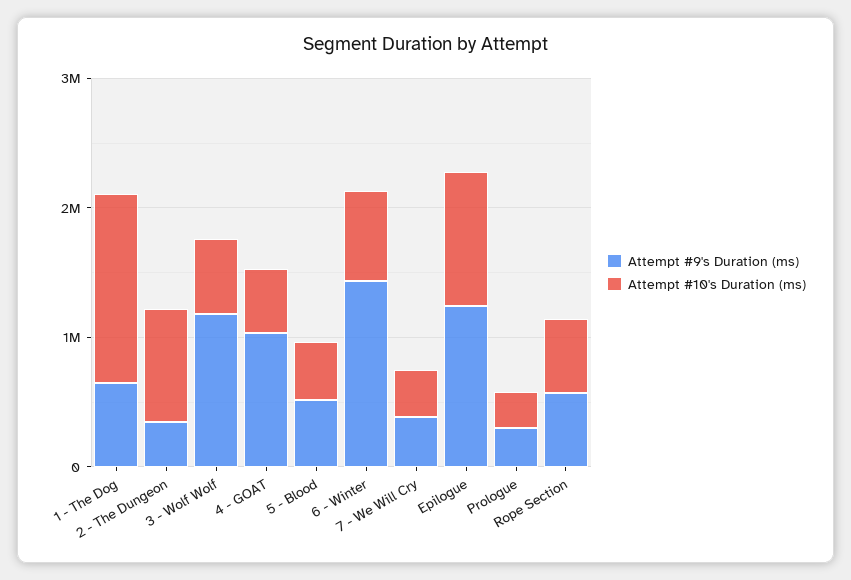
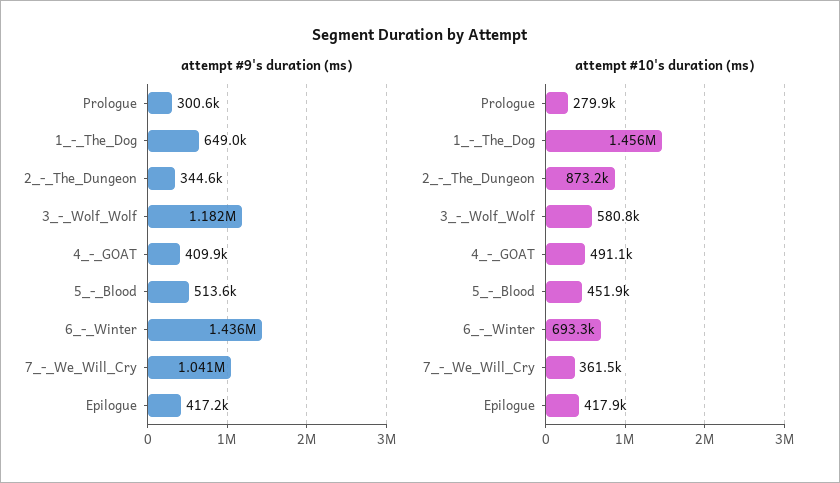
  {
    "Attempt #9's Duration (ms)": {
      "1 - The Dog": 649000,
      "2 - The Dungeon": 344600,
      "3 - Wolf Wolf": 1182000,
-     "4 - GOAT": 1000000,
+     "4 - GOAT": 409900,
      "5 - Blood": 513600,
      "6 - Winter": 1436000,
-     "7 - We Will Cry": 400000,
+     "7 - We Will Cry": 1041000,
-     "Epilogue": 1200000,
+     "Epilogue": 417200,
-     "Prologue": 300600,
+     "Prologue": 300600
-     "Rope Section": 600000
    },
    "Attempt #10's Duration (ms)": {
      "1 - The Dog": 1456000,
      "2 - The Dungeon": 873200,
      "3 - Wolf Wolf": 580800,
      "4 - GOAT": 491100,
      "5 - Blood": 451900,
      "6 - Winter": 693300,
      "7 - We Will Cry": 361500,
-     "Epilogue": 1000000,
+     "Epilogue": 417900,
-     "Prologue": 279900,
+     "Prologue": 279900
-     "Rope Section": 600000
    }
  }

